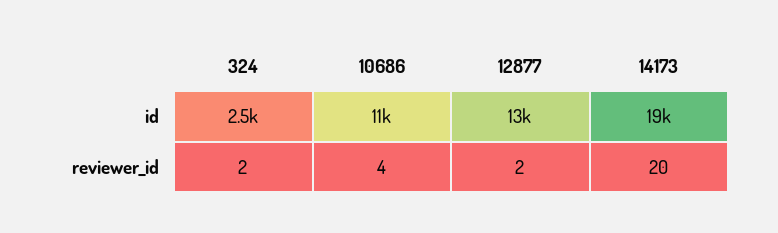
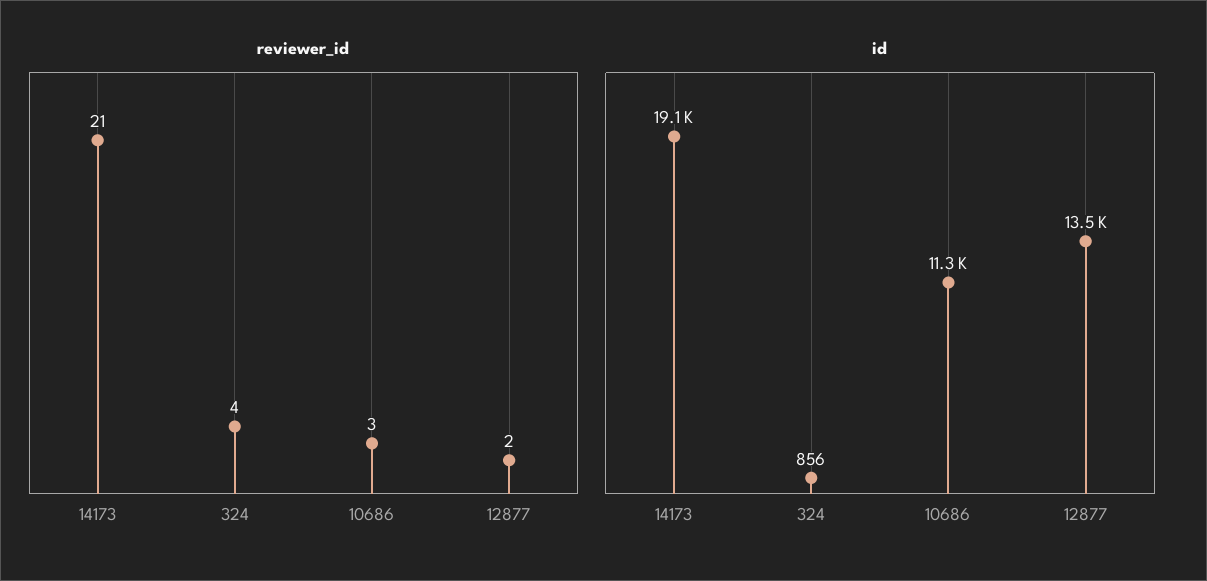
  {
    "id": {
-     "324": 2500,
+     "324": 856,
      "10686": 11300,
      "12877": 13500,
      "14173": 19100
    },
    "reviewer_id": {
-     "324": 2,
+     "324": 4,
-     "10686": 4,
+     "10686": 3,
      "12877": 2,
-     "14173": 20
+     "14173": 21
    }
  }

